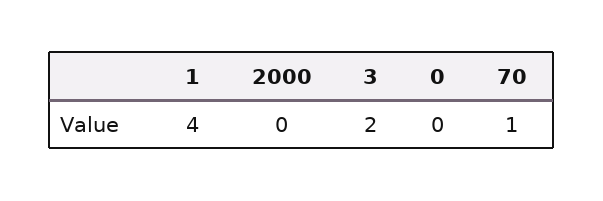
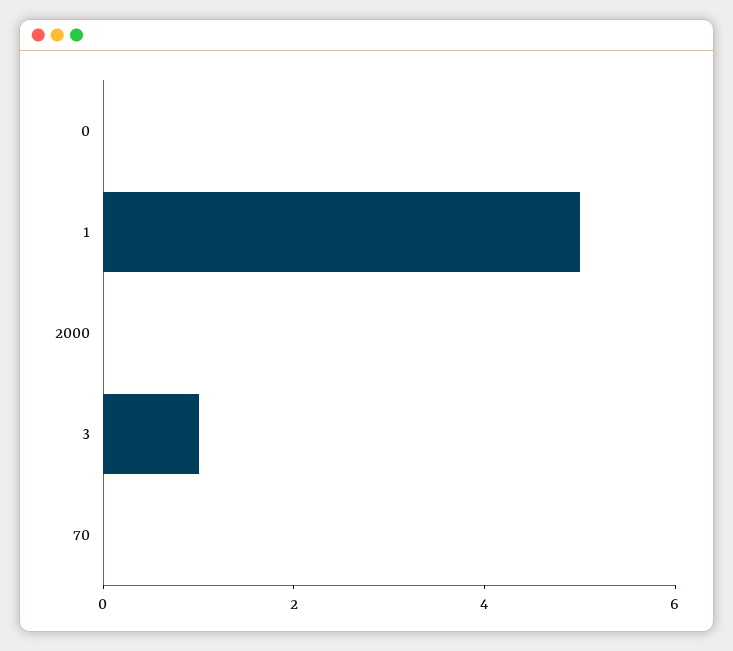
  {
-   "1": 4,
+   "1": 5,
    "2000": 0,
-   "3": 2,
+   "3": 1,
    "0": 0,
-   "70": 1
+   "70": 0
  }

